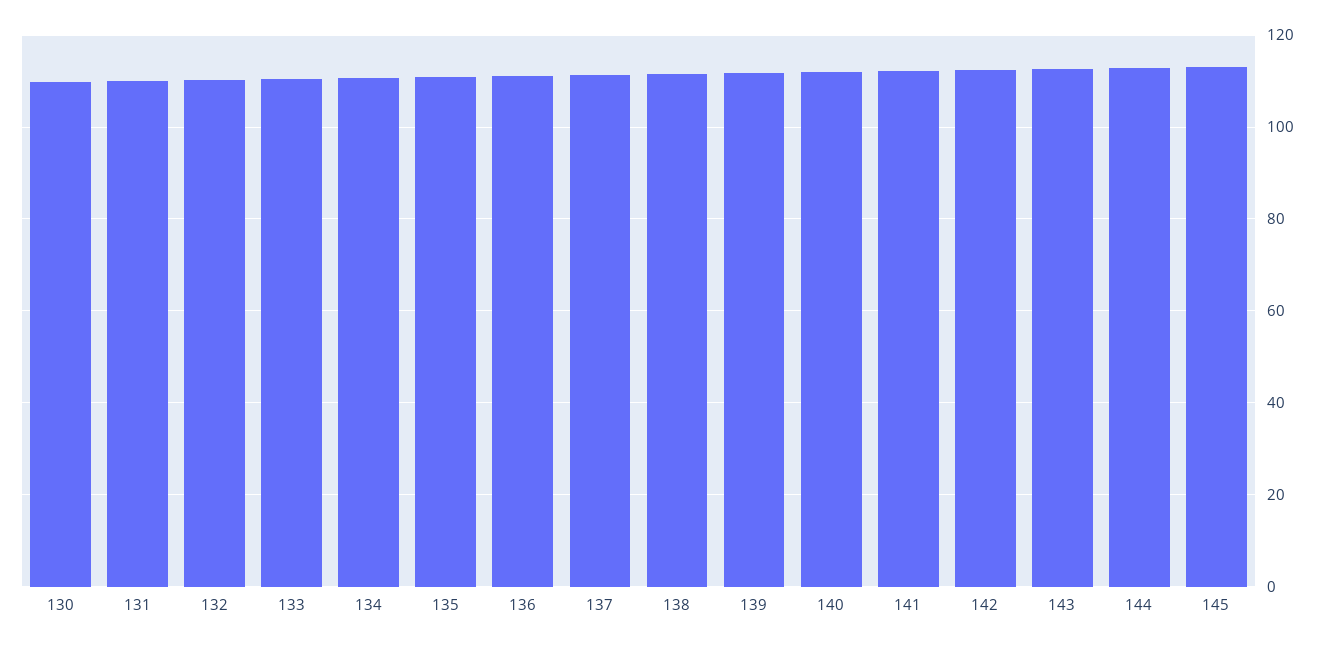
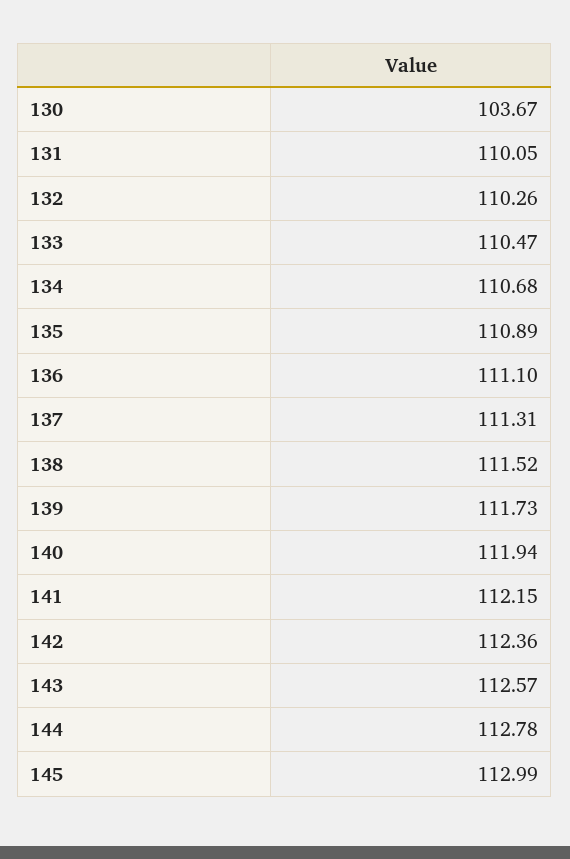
  {
-   "130": 110,
+   "130": 103.67,
    "131": 110.05,
    "132": 110.26,
    "133": 110.47,
    "134": 110.68,
    "135": 110.89,
    "136": 111.1,
    "137": 111.31,
    "138": 111.52,
    "139": 111.73,
    "140": 111.94,
    "141": 112.15,
    "142": 112.36,
    "143": 112.57,
    "144": 112.78,
    "145": 112.99
  }

